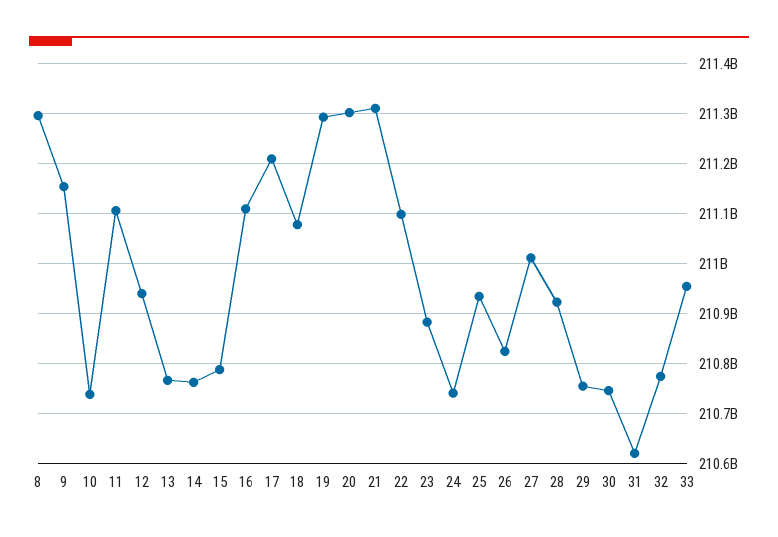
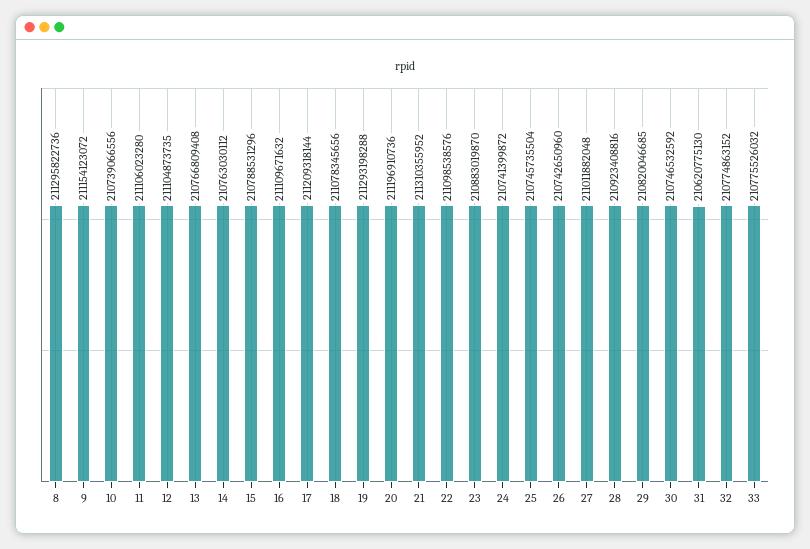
  {
    "8": 211295822736,
    "9": 211154123072,
    "10": 210739066556,
    "11": 211106023280,
-   "12": 210940000000,
+   "12": 211104873735,
    "13": 210766809408,
    "14": 210763030112,
    "15": 210788531296,
    "16": 211109671632,
    "17": 211209318144,
    "18": 211078345656,
    "19": 211293198288,
-   "20": 211300000000,
+   "20": 211196910736,
    "21": 211310355952,
    "22": 211098538576,
    "23": 210883019870,
    "24": 210741399872,
-   "25": 210940000000,
+   "25": 210745735504,
-   "26": 210820000000,
+   "26": 210742650960,
    "27": 211011882048,
    "28": 210923408816,
-   "29": 210760000000,
+   "29": 210820046685,
    "30": 210746532592,
    "31": 210620775130,
    "32": 210774863152,
-   "33": 210960000000
+   "33": 210775526032
  }

